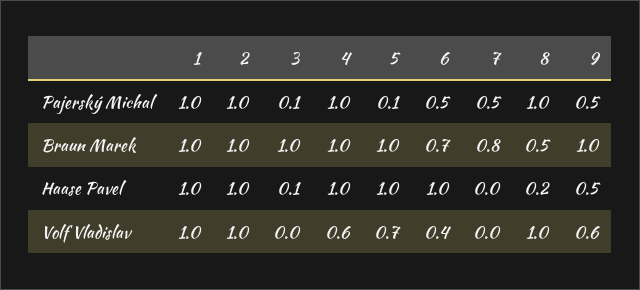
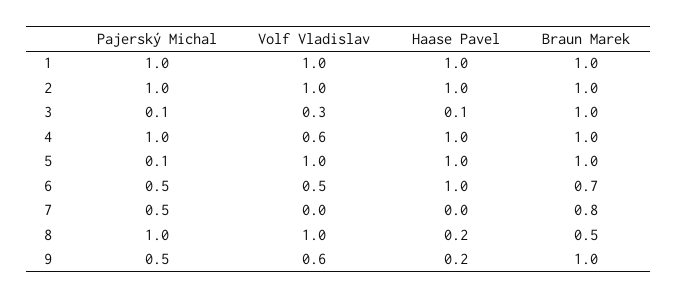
  {
    "1": {
      "Pajerský Michal": 1,
      "Braun Marek": 1,
      "Haase Pavel": 1,
      "Volf Vladislav": 1
    },
    "2": {
      "Pajerský Michal": 1,
      "Braun Marek": 1,
      "Haase Pavel": 1,
      "Volf Vladislav": 1
    },
    "3": {
      "Pajerský Michal": 0.1,
      "Braun Marek": 1,
      "Haase Pavel": 0.1,
-     "Volf Vladislav": 0
+     "Volf Vladislav": 0.3
    },
    "4": {
      "Pajerský Michal": 1,
      "Braun Marek": 1,
      "Haase Pavel": 1,
      "Volf Vladislav": 0.6
    },
    "5": {
      "Pajerský Michal": 0.1,
      "Braun Marek": 1,
      "Haase Pavel": 1,
-     "Volf Vladislav": 0.7
+     "Volf Vladislav": 1
    },
    "6": {
      "Pajerský Michal": 0.5,
      "Braun Marek": 0.7,
      "Haase Pavel": 1,
-     "Volf Vladislav": 0.4
+     "Volf Vladislav": 0.5
    },
    "7": {
      "Pajerský Michal": 0.5,
      "Braun Marek": 0.8,
      "Haase Pavel": 0,
      "Volf Vladislav": 0
    },
    "8": {
      "Pajerský Michal": 1,
      "Braun Marek": 0.5,
      "Haase Pavel": 0.2,
      "Volf Vladislav": 1
    },
    "9": {
      "Pajerský Michal": 0.5,
      "Braun Marek": 1,
-     "Haase Pavel": 0.5,
+     "Haase Pavel": 0.2,
      "Volf Vladislav": 0.6
    }
  }

